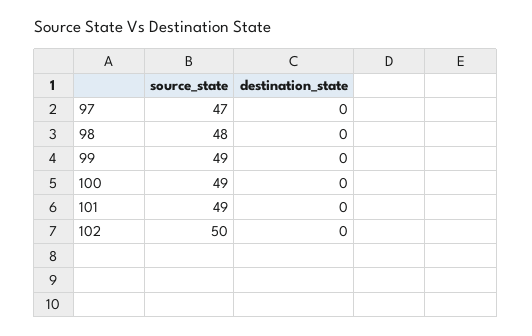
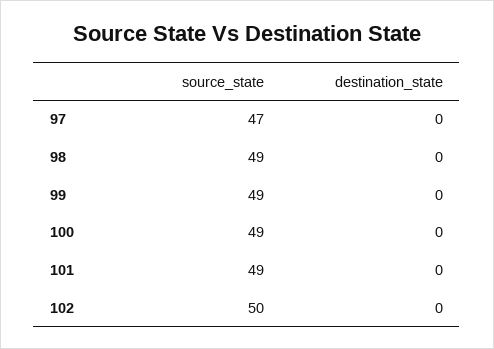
  {
    "source_state": {
      "97": 47,
-     "98": 48,
+     "98": 49,
      "99": 49,
      "100": 49,
      "101": 49,
      "102": 50
    },
    "destination_state": {
      "97": 0,
      "98": 0,
      "99": 0,
      "100": 0,
      "101": 0,
      "102": 0
    }
  }

